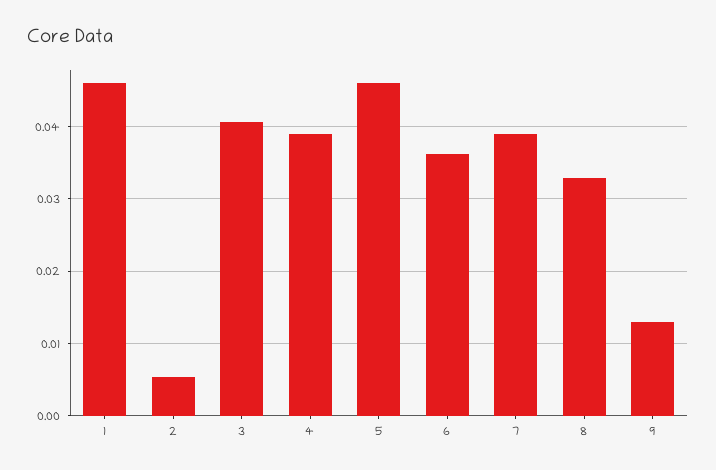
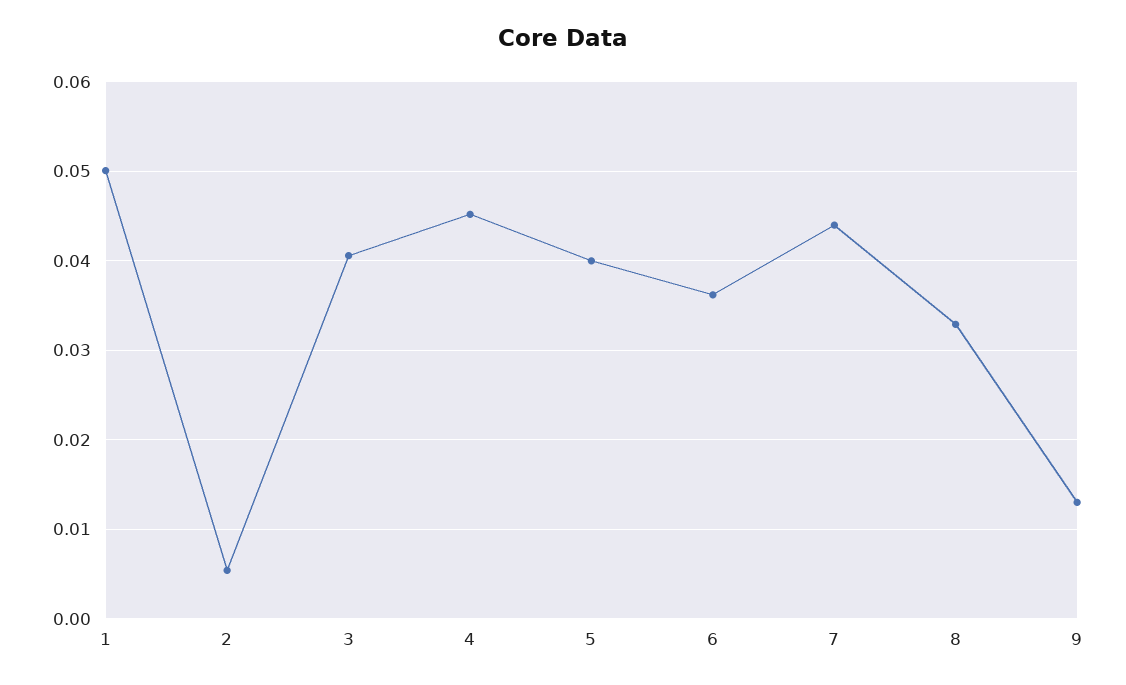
  {
-   "1": 0.046,
+   "1": 0.05,
    "2": 0.005,
    "3": 0.041,
-   "4": 0.039,
+   "4": 0.045,
-   "5": 0.046,
+   "5": 0.04,
    "6": 0.036,
-   "7": 0.039,
+   "7": 0.044,
    "8": 0.033,
    "9": 0.013
  }

